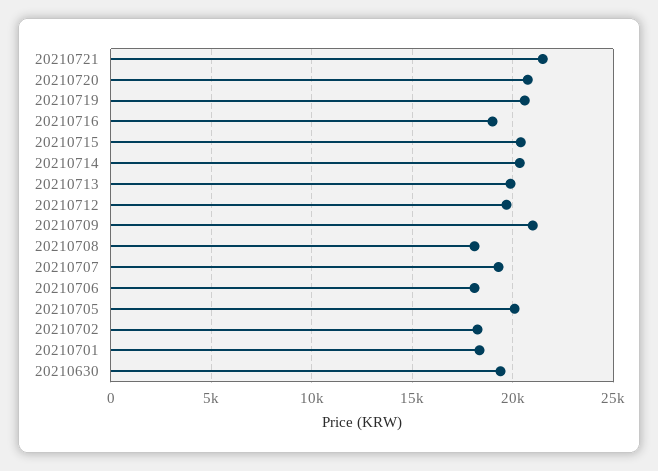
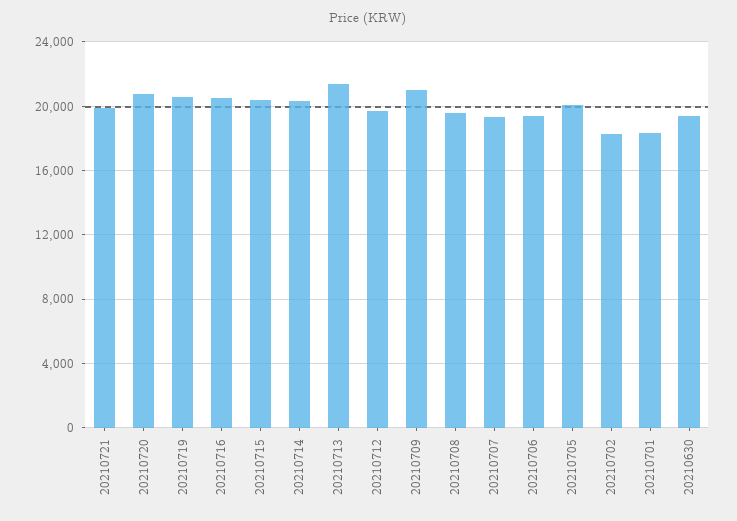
  {
-   "20210721": 21500,
+   "20210721": 20000,
    "20210720": 21000,
    "20210719": 20500,
-   "20210716": 19000,
+   "20210716": 20500,
    "20210715": 20500,
    "20210714": 20500,
-   "20210713": 20000,
+   "20210713": 21500,
    "20210712": 19500,
    "20210709": 21000,
-   "20210708": 18000,
+   "20210708": 19500,
    "20210707": 19500,
-   "20210706": 18000,
+   "20210706": 19500,
    "20210705": 20000,
    "20210702": 18500,
    "20210701": 18500,
    "20210630": 19500
  }

